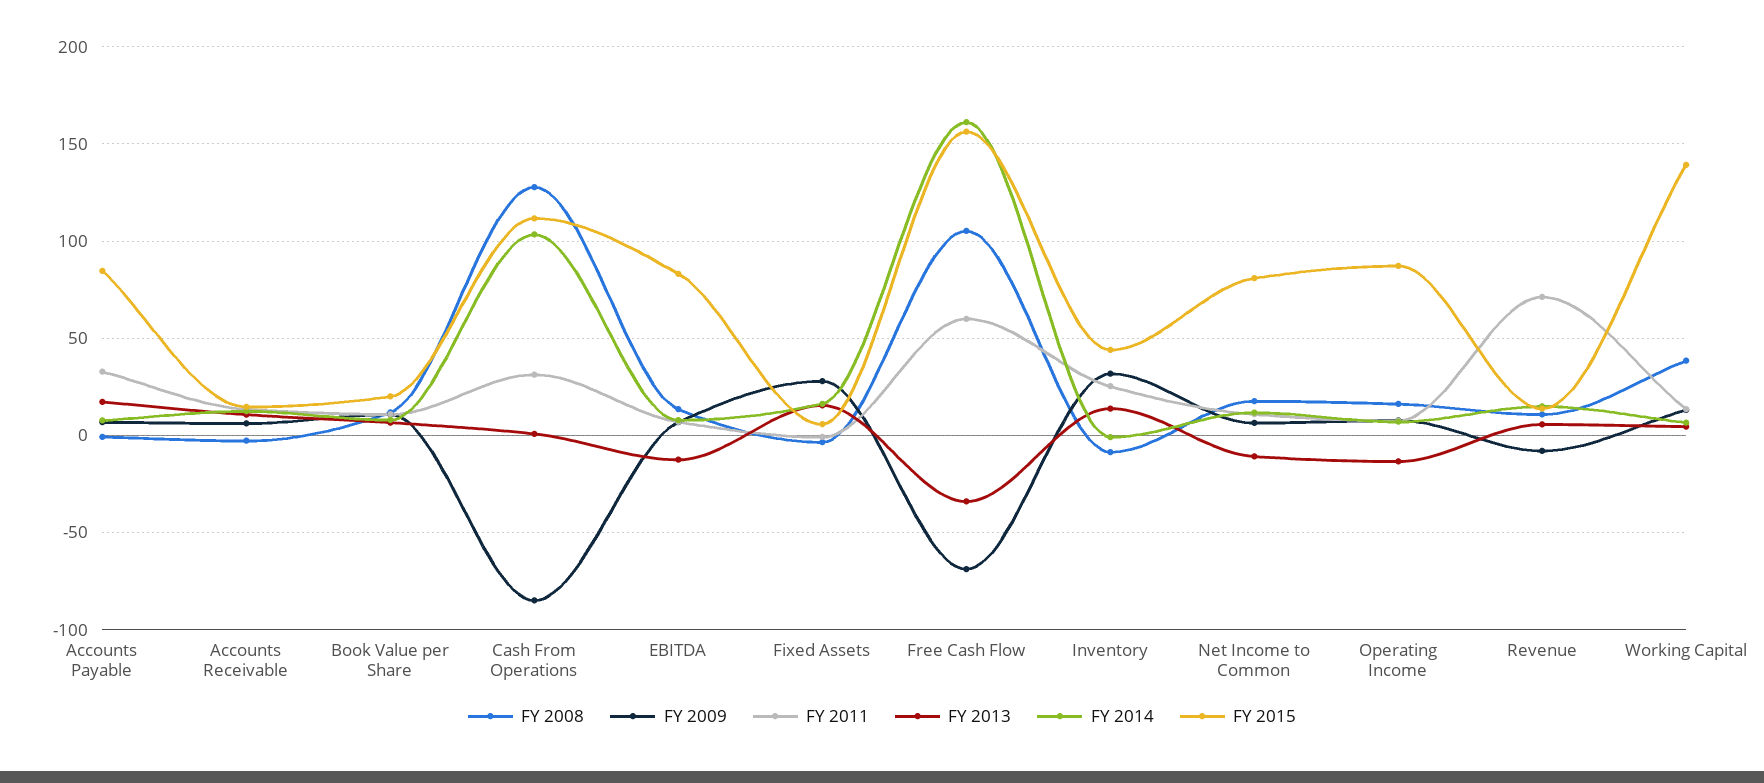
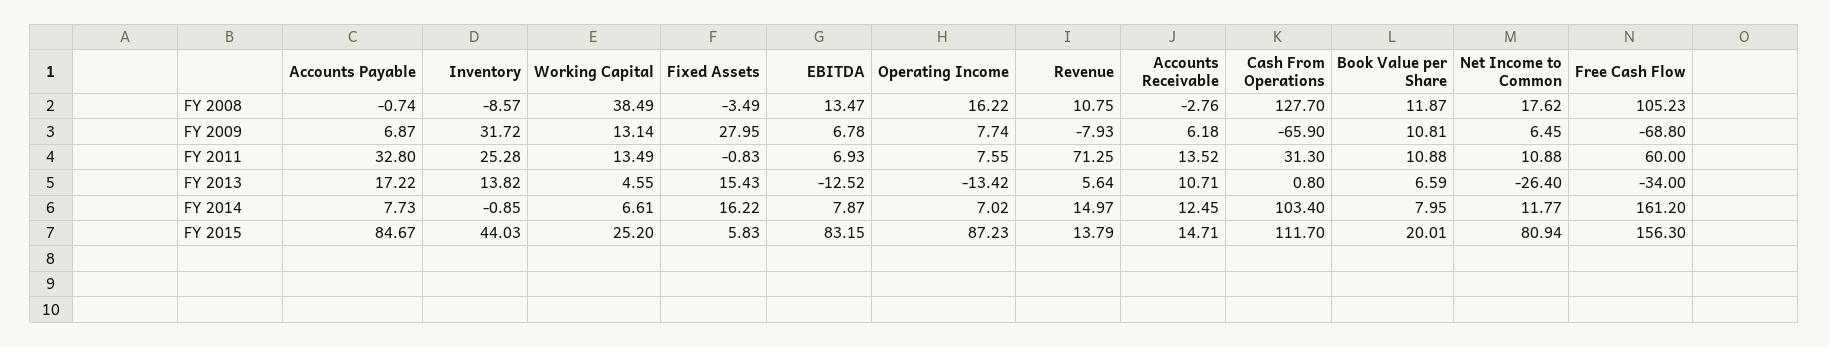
  {
    "FY 2008": {
      "Accounts Payable": -0.74,
      "Accounts Receivable": -2.76,
      "Book Value per Share": 11.87,
      "Cash From Operations": 127.7,
      "EBITDA": 13.47,
      "Fixed Assets": -3.49,
      "Free Cash Flow": 105.23,
      "Inventory": -8.57,
      "Net Income to Common": 17.62,
      "Operating Income": 16.22,
      "Revenue": 10.75,
      "Working Capital": 38.49
    },
    "FY 2009": {
      "Accounts Payable": 6.87,
      "Accounts Receivable": 6.18,
      "Book Value per Share": 10.81,
-     "Cash From Operations": -85,
+     "Cash From Operations": -65.9,
      "EBITDA": 6.78,
      "Fixed Assets": 27.95,
      "Free Cash Flow": -68.8,
      "Inventory": 31.72,
      "Net Income to Common": 6.45,
      "Operating Income": 7.74,
      "Revenue": -7.93,
      "Working Capital": 13.14
    },
    "FY 2011": {
      "Accounts Payable": 32.8,
      "Accounts Receivable": 13.52,
      "Book Value per Share": 10.88,
      "Cash From Operations": 31.3,
      "EBITDA": 6.93,
      "Fixed Assets": -0.83,
      "Free Cash Flow": 60,
      "Inventory": 25.28,
      "Net Income to Common": 10.88,
      "Operating Income": 7.55,
      "Revenue": 71.25,
      "Working Capital": 13.49
    },
    "FY 2013": {
      "Accounts Payable": 17.22,
      "Accounts Receivable": 10.71,
      "Book Value per Share": 6.59,
      "Cash From Operations": 0.8,
      "EBITDA": -12.52,
      "Fixed Assets": 15.43,
      "Free Cash Flow": -34,
      "Inventory": 13.82,
-     "Net Income to Common": -10,
+     "Net Income to Common": -26.4,
      "Operating Income": -13.42,
      "Revenue": 5.64,
      "Working Capital": 4.55
    },
    "FY 2014": {
      "Accounts Payable": 7.73,
      "Accounts Receivable": 12.45,
      "Book Value per Share": 7.95,
      "Cash From Operations": 103.4,
      "EBITDA": 7.87,
      "Fixed Assets": 16.22,
      "Free Cash Flow": 161.2,
      "Inventory": -0.85,
      "Net Income to Common": 11.77,
      "Operating Income": 7.02,
      "Revenue": 14.97,
      "Working Capital": 6.61
    },
    "FY 2015": {
      "Accounts Payable": 84.67,
      "Accounts Receivable": 14.71,
      "Book Value per Share": 20.01,
      "Cash From Operations": 111.7,
      "EBITDA": 83.15,
      "Fixed Assets": 5.83,
      "Free Cash Flow": 156.3,
      "Inventory": 44.03,
      "Net Income to Common": 80.94,
      "Operating Income": 87.23,
      "Revenue": 13.79,
-     "Working Capital": 140
+     "Working Capital": 25.2
    }
  }

